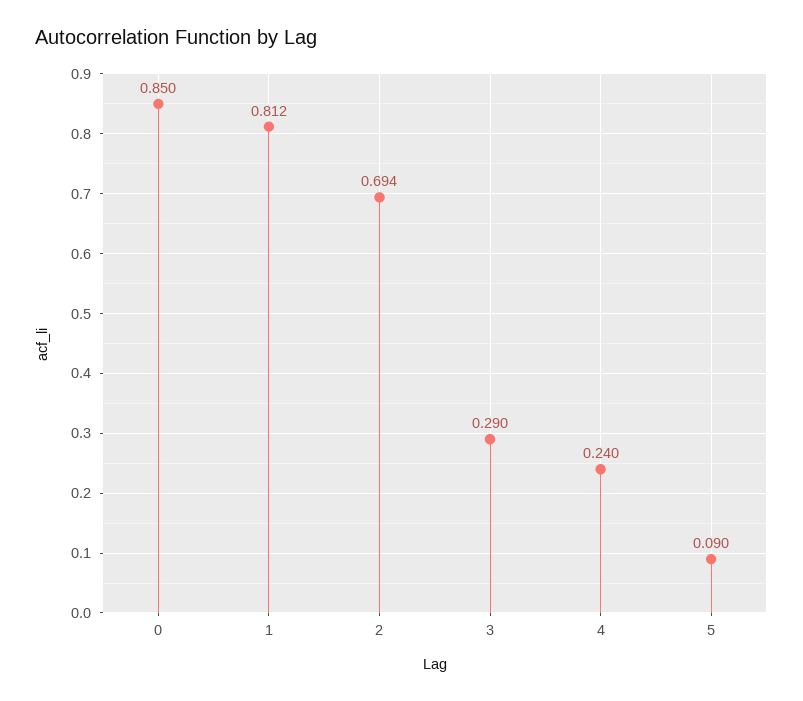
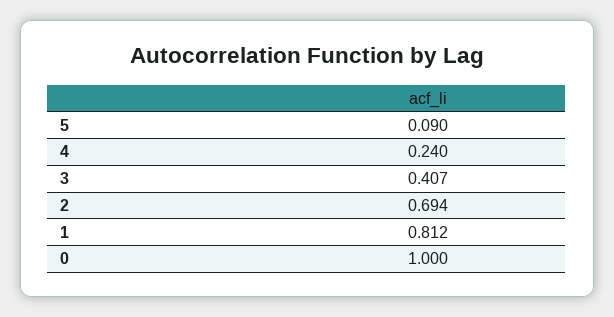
  {
-   "0": 0.85,
+   "0": 1,
    "1": 0.812,
    "2": 0.694,
-   "3": 0.29,
+   "3": 0.407,
    "4": 0.24,
    "5": 0.09
  }

